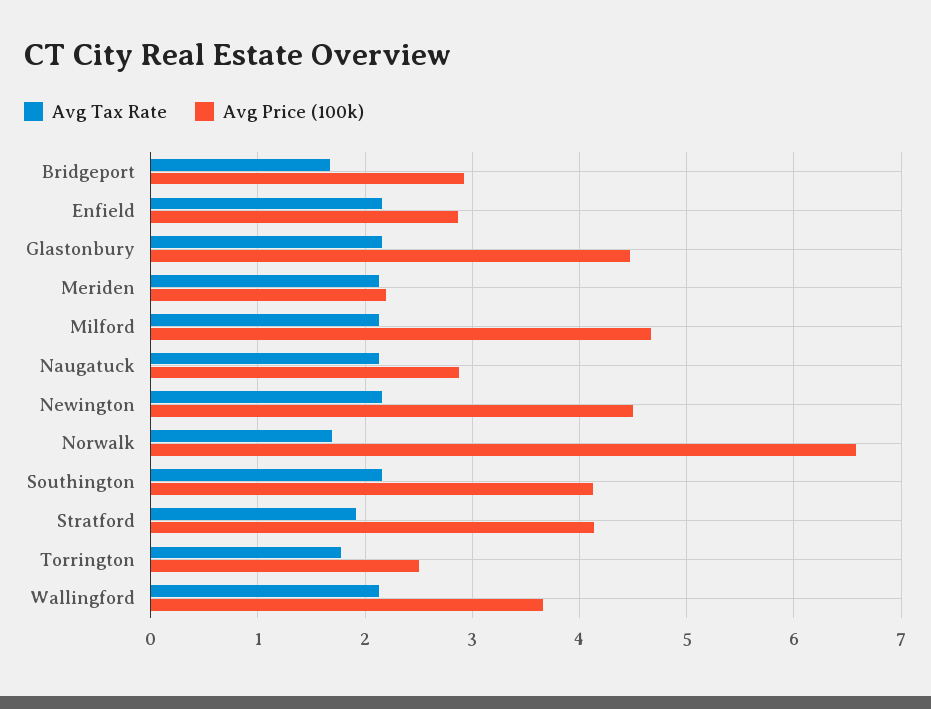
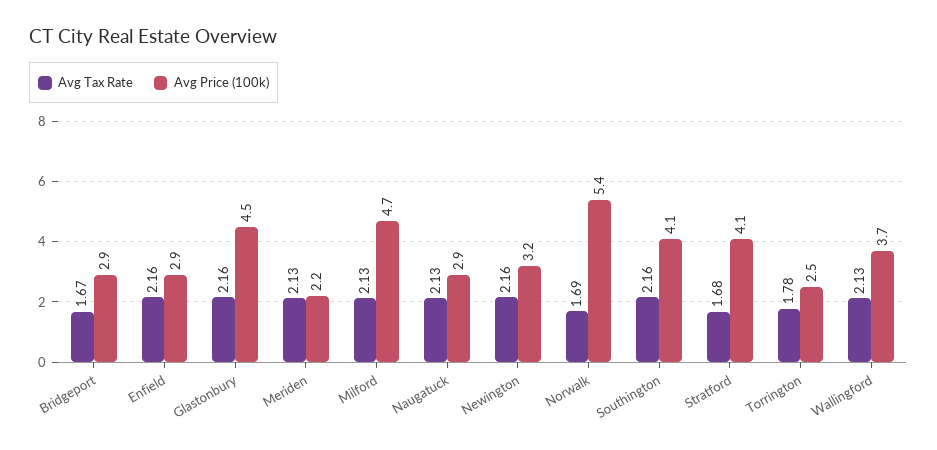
  {
    "Avg Tax Rate": {
      "Bridgeport": 1.67,
      "Enfield": 2.16,
      "Glastonbury": 2.16,
      "Meriden": 2.13,
      "Milford": 2.13,
      "Naugatuck": 2.13,
      "Newington": 2.16,
      "Norwalk": 1.69,
      "Southington": 2.16,
-     "Stratford": 1.9,
+     "Stratford": 1.68,
      "Torrington": 1.78,
      "Wallingford": 2.13
    },
    "Avg Price (100k)": {
      "Bridgeport": 2.9,
      "Enfield": 2.9,
      "Glastonbury": 4.5,
      "Meriden": 2.2,
      "Milford": 4.7,
      "Naugatuck": 2.9,
-     "Newington": 4.5,
+     "Newington": 3.2,
-     "Norwalk": 6.6,
+     "Norwalk": 5.4,
      "Southington": 4.1,
      "Stratford": 4.1,
      "Torrington": 2.5,
      "Wallingford": 3.7
    }
  }

